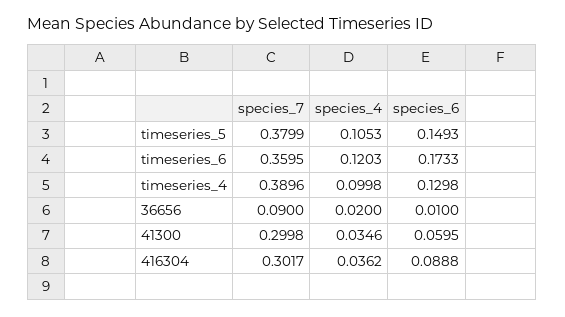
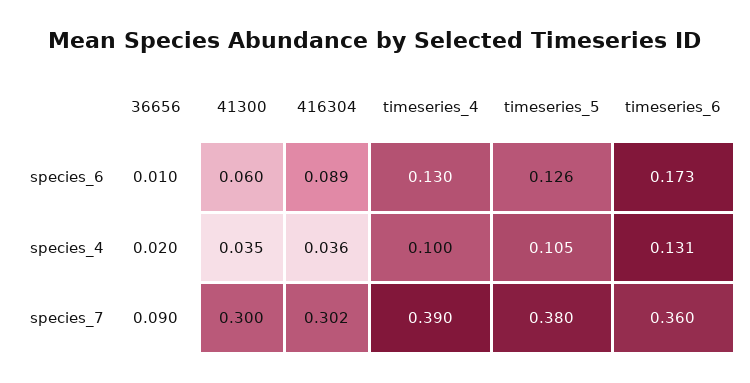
  {
    "species_7": {
      "timeseries_5": 0.3799,
      "timeseries_6": 0.3595,
      "timeseries_4": 0.3896,
      "36656": 0.09,
      "41300": 0.2998,
      "416304": 0.3017
    },
    "species_4": {
      "timeseries_5": 0.1053,
-     "timeseries_6": 0.1203,
+     "timeseries_6": 0.131,
      "timeseries_4": 0.0998,
      "36656": 0.02,
      "41300": 0.0346,
      "416304": 0.0362
    },
    "species_6": {
-     "timeseries_5": 0.1493,
+     "timeseries_5": 0.126,
      "timeseries_6": 0.1733,
      "timeseries_4": 0.1298,
      "36656": 0.01,
      "41300": 0.0595,
      "416304": 0.0888
    }
  }

